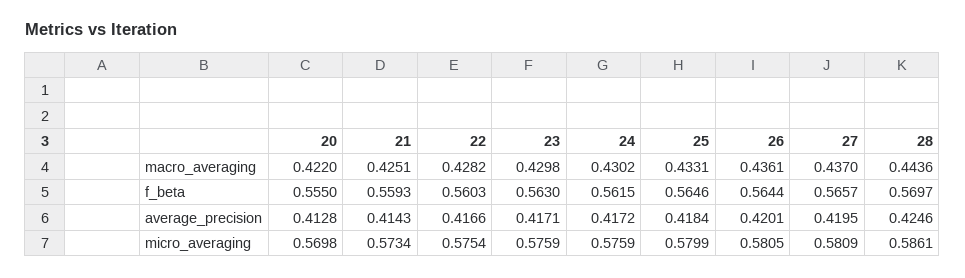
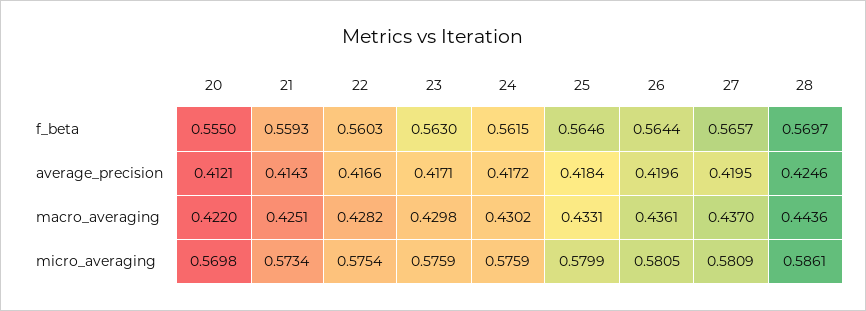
  {
    "20": {
      "macro_averaging": 0.422,
      "f_beta": 0.555,
-     "average_precision": 0.4128,
+     "average_precision": 0.4121,
      "micro_averaging": 0.5698
    },
    "21": {
      "macro_averaging": 0.4251,
      "f_beta": 0.5593,
      "average_precision": 0.4143,
      "micro_averaging": 0.5734
    },
    "22": {
      "macro_averaging": 0.4282,
      "f_beta": 0.5603,
      "average_precision": 0.4166,
      "micro_averaging": 0.5754
    },
    "23": {
      "macro_averaging": 0.4298,
      "f_beta": 0.563,
      "average_precision": 0.4171,
      "micro_averaging": 0.5759
    },
    "24": {
      "macro_averaging": 0.4302,
      "f_beta": 0.5615,
      "average_precision": 0.4172,
      "micro_averaging": 0.5759
    },
    "25": {
      "macro_averaging": 0.4331,
      "f_beta": 0.5646,
      "average_precision": 0.4184,
      "micro_averaging": 0.5799
    },
    "26": {
      "macro_averaging": 0.4361,
      "f_beta": 0.5644,
-     "average_precision": 0.4201,
+     "average_precision": 0.4196,
      "micro_averaging": 0.5805
    },
    "27": {
      "macro_averaging": 0.437,
      "f_beta": 0.5657,
      "average_precision": 0.4195,
      "micro_averaging": 0.5809
    },
    "28": {
      "macro_averaging": 0.4436,
      "f_beta": 0.5697,
      "average_precision": 0.4246,
      "micro_averaging": 0.5861
    }
  }

